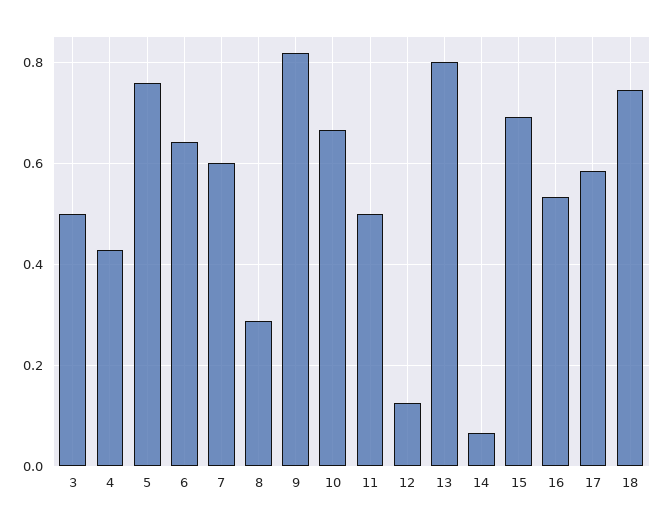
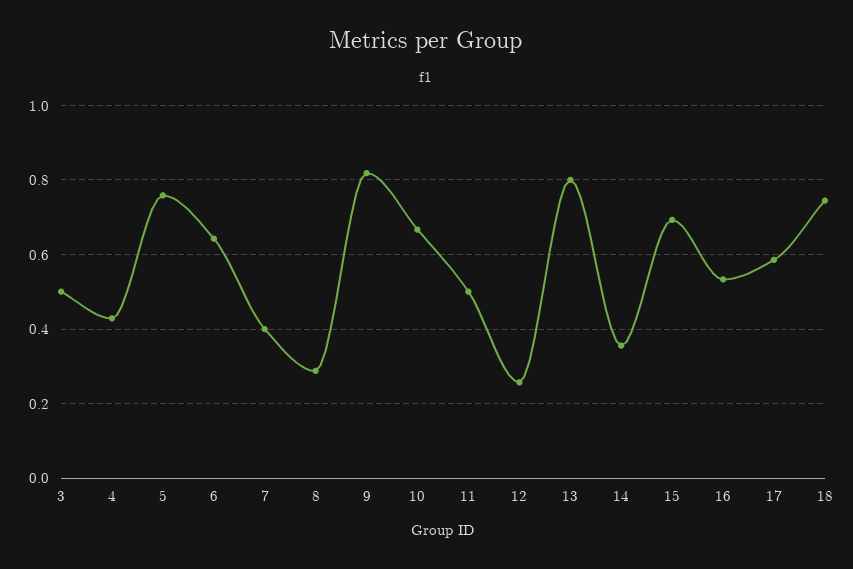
  {
    "3": 0.5,
    "4": 0.42,
    "5": 0.76,
    "6": 0.64,
-   "7": 0.6,
+   "7": 0.4,
    "8": 0.28,
    "9": 0.82,
    "10": 0.66,
    "11": 0.5,
-   "12": 0.12,
+   "12": 0.26,
    "13": 0.8,
-   "14": 0.06,
+   "14": 0.36,
    "15": 0.7,
    "16": 0.54,
    "17": 0.58,
    "18": 0.74
  }

